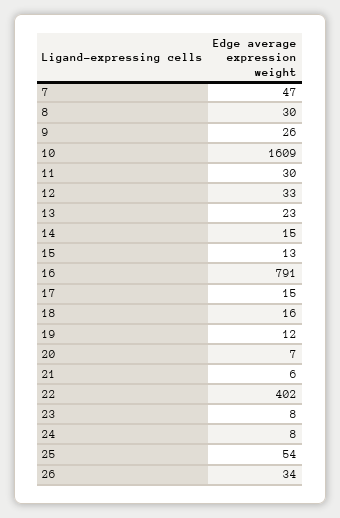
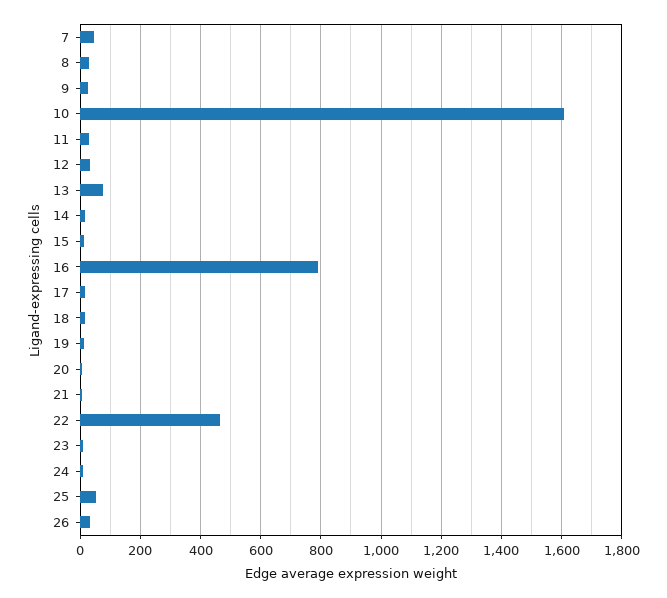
  {
    "7": 47,
    "8": 30,
    "9": 26,
    "10": 1609,
    "11": 30,
    "12": 33,
-   "13": 23,
+   "13": 80,
    "14": 15,
    "15": 13,
    "16": 791,
    "17": 15,
    "18": 16,
    "19": 12,
    "20": 7,
    "21": 6,
-   "22": 402,
+   "22": 460,
    "23": 8,
    "24": 8,
    "25": 54,
    "26": 34
  }

